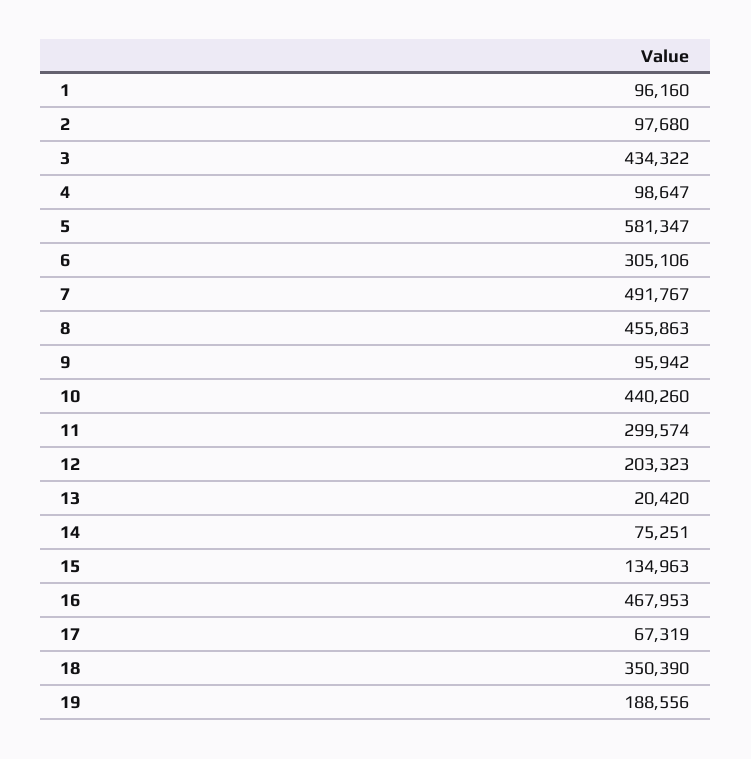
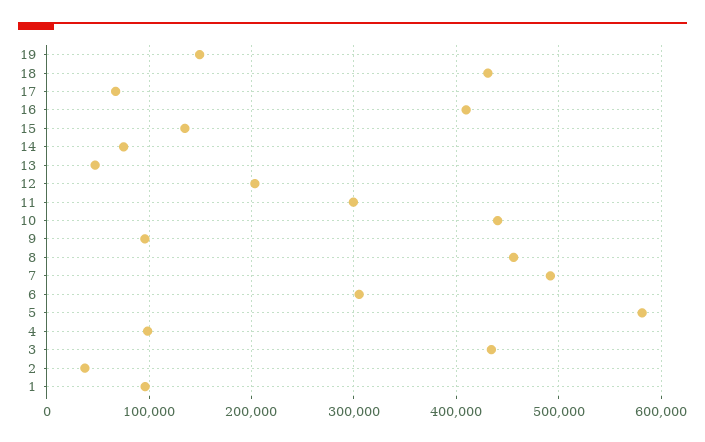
  {
    "1": 96160,
-   "2": 97680,
+   "2": 40000,
    "3": 434322,
    "4": 98647,
    "5": 581347,
    "6": 305106,
    "7": 491767,
    "8": 455863,
    "9": 95942,
    "10": 440260,
    "11": 299574,
    "12": 203323,
-   "13": 20420,
+   "13": 50000,
    "14": 75251,
    "15": 134963,
-   "16": 467953,
+   "16": 410000,
    "17": 67319,
-   "18": 350390,
+   "18": 430000,
-   "19": 188556
+   "19": 150000
  }

